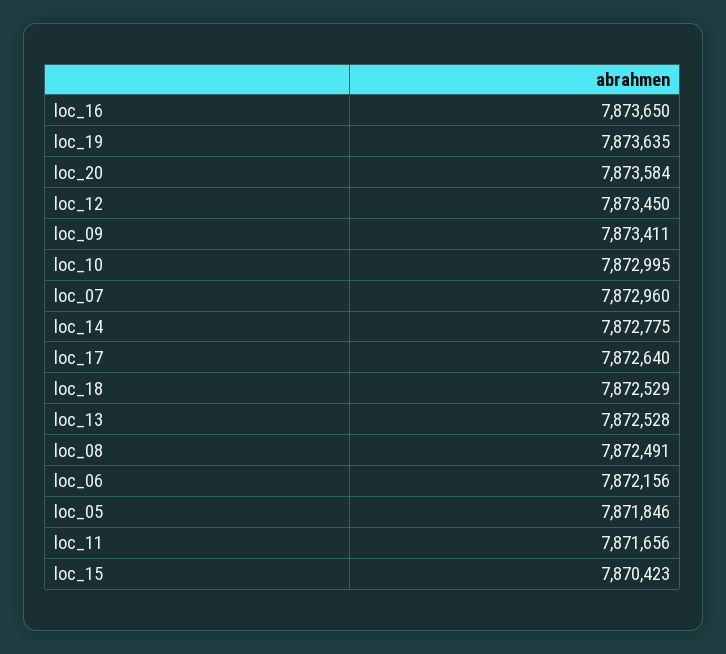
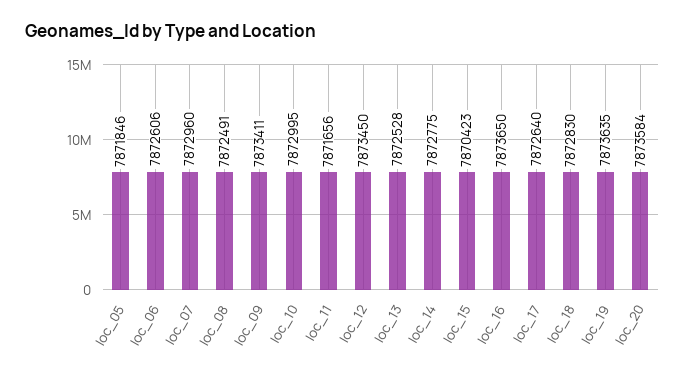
  {
    "loc_16": 7873650,
    "loc_19": 7873635,
    "loc_20": 7873584,
    "loc_12": 7873450,
    "loc_09": 7873411,
    "loc_10": 7872995,
    "loc_07": 7872960,
    "loc_14": 7872775,
    "loc_17": 7872640,
-   "loc_18": 7872529,
+   "loc_18": 7872830,
    "loc_13": 7872528,
    "loc_08": 7872491,
-   "loc_06": 7872156,
+   "loc_06": 7872606,
    "loc_05": 7871846,
    "loc_11": 7871656,
    "loc_15": 7870423
  }

